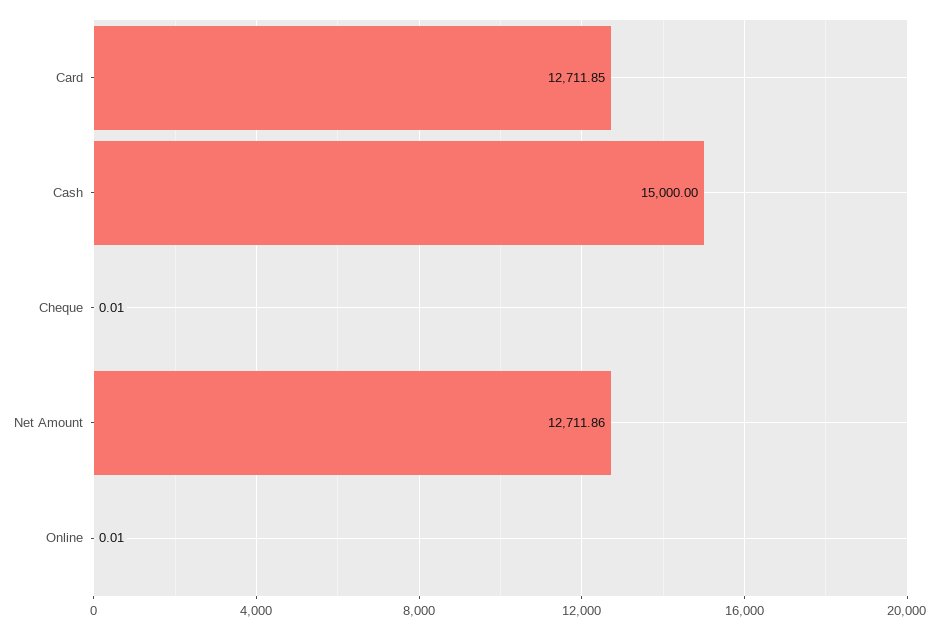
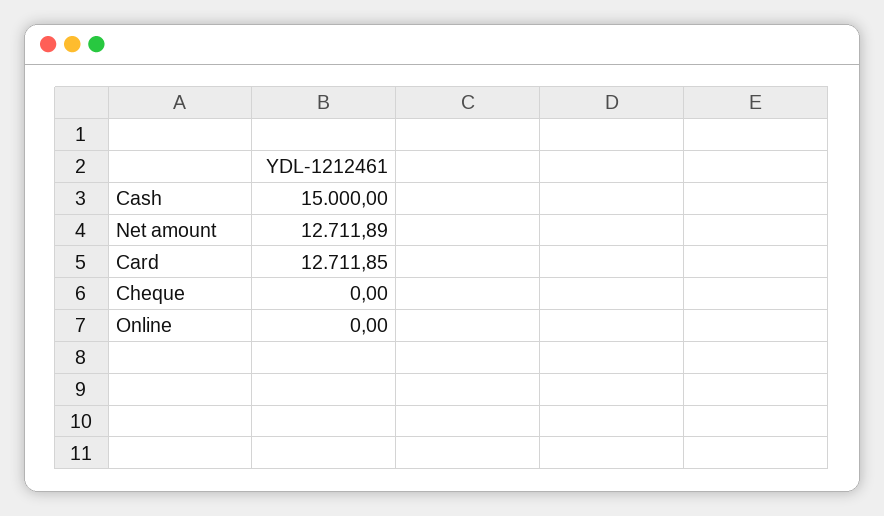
  {
    "Card": 12711.85,
    "Cash": 15000,
-   "Cheque": 0.01,
+   "Cheque": 0,
-   "Net Amount": 12711.86,
+   "Net Amount": 12711.89,
-   "Online": 0.01
+   "Online": 0
  }

